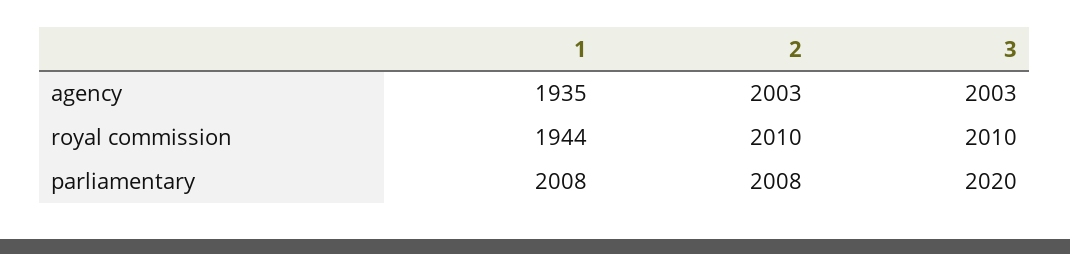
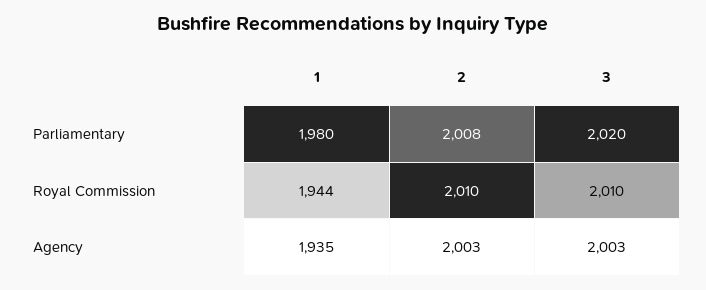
  {
    "1": {
      "agency": 1935,
      "royal commission": 1944,
-     "parliamentary": 2008
+     "parliamentary": 1980
    },
    "2": {
      "agency": 2003,
      "royal commission": 2010,
      "parliamentary": 2008
    },
    "3": {
      "agency": 2003,
      "royal commission": 2010,
      "parliamentary": 2020
    }
  }

